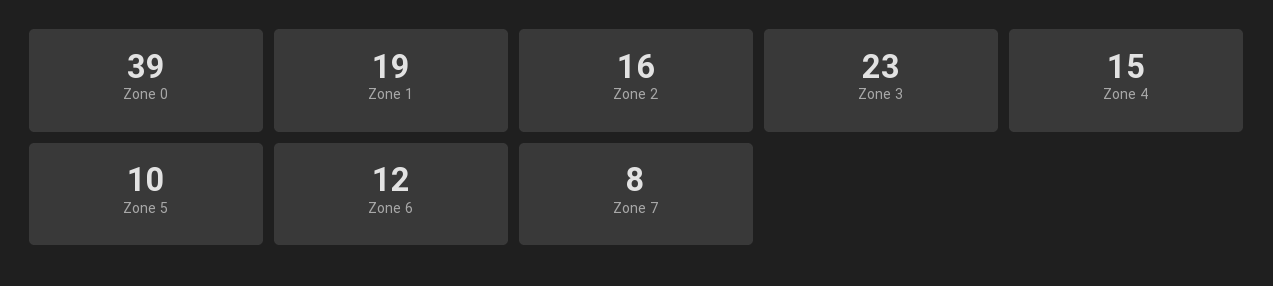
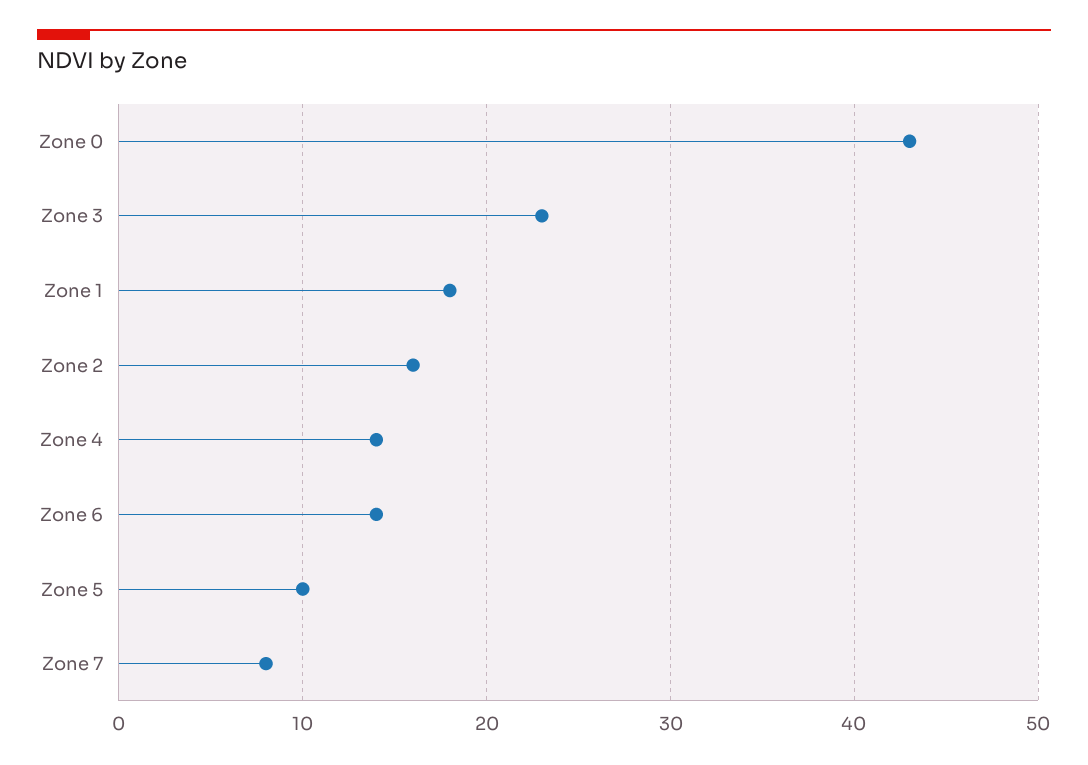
  {
-   "Zone 0": 39,
+   "Zone 0": 43,
-   "Zone 1": 19,
+   "Zone 1": 18,
    "Zone 2": 16,
    "Zone 3": 23,
-   "Zone 4": 15,
+   "Zone 4": 14,
    "Zone 5": 10,
-   "Zone 6": 12,
+   "Zone 6": 14,
    "Zone 7": 8
  }

